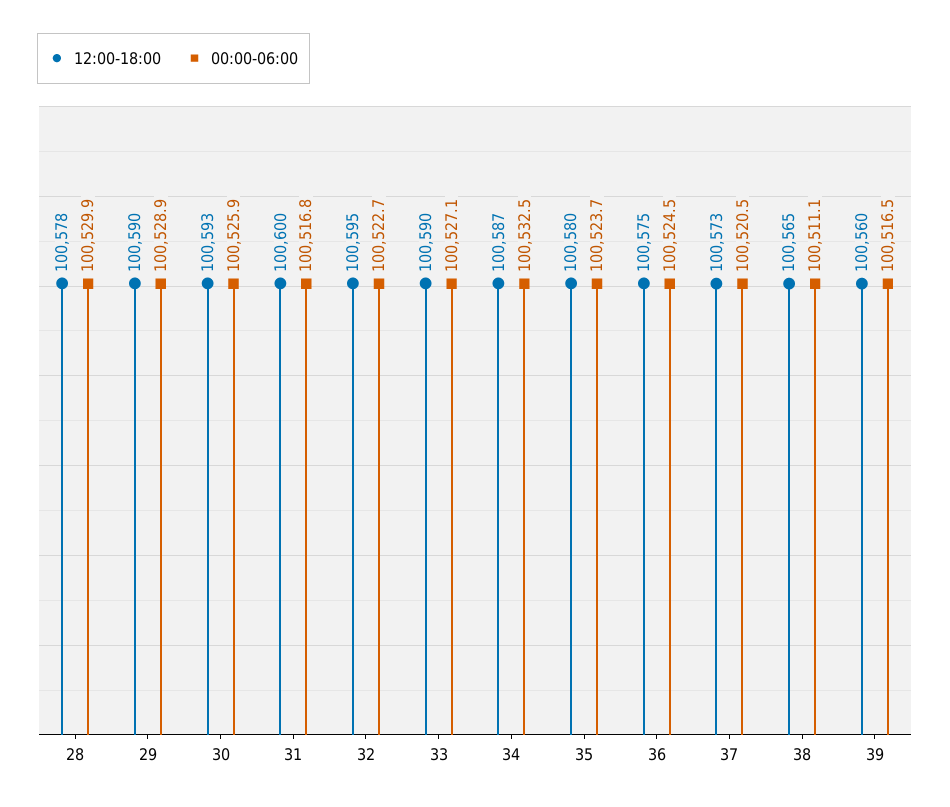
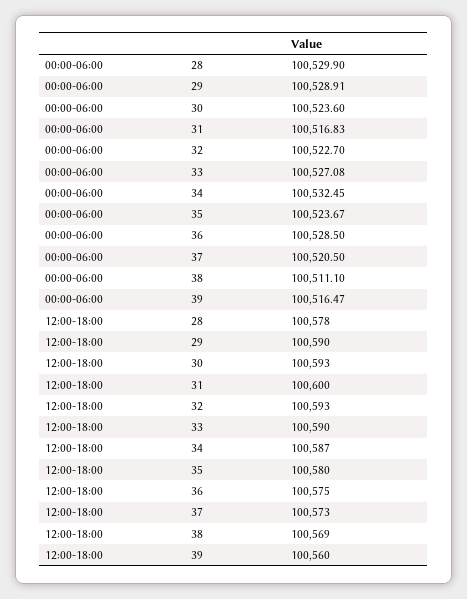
  {
    "12:00-18:00": {
      "28": 100578,
      "29": 100590,
      "30": 100593,
      "31": 100600,
-     "32": 100595,
+     "32": 100593,
      "33": 100590,
      "34": 100587,
      "35": 100580,
      "36": 100575,
      "37": 100573,
-     "38": 100565,
+     "38": 100569,
      "39": 100560
    },
    "00:00-06:00": {
      "28": 100529.9,
      "29": 100528.91,
-     "30": 100525.9,
+     "30": 100523.6,
      "31": 100516.83,
      "32": 100522.7,
      "33": 100527.08,
      "34": 100532.45,
      "35": 100523.67,
-     "36": 100524.5,
+     "36": 100528.5,
      "37": 100520.5,
      "38": 100511.1,
      "39": 100516.47
    }
  }

